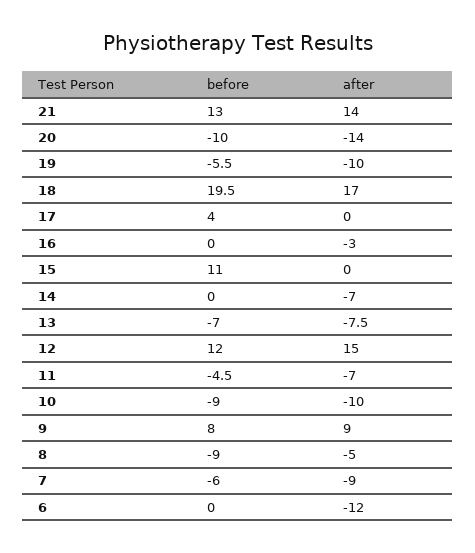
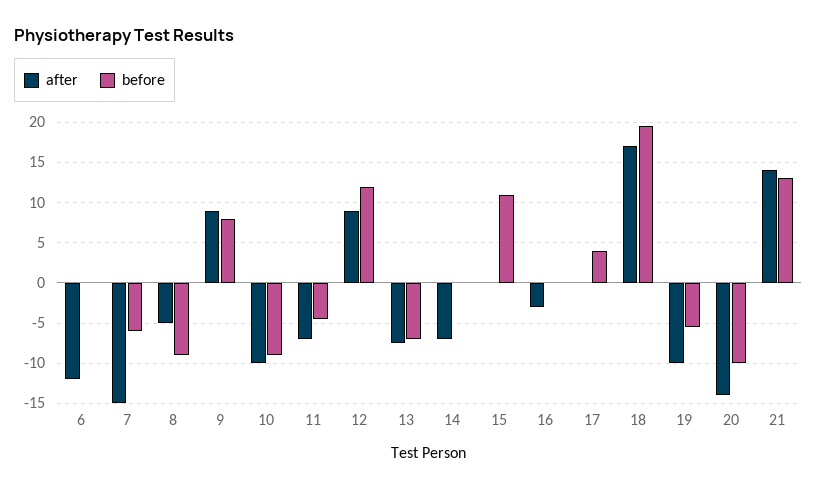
  {
    "before": {
      "21": 13,
      "20": -10,
      "19": -5.5,
      "18": 19.5,
      "17": 4,
      "16": 0,
      "15": 11,
      "14": 0,
      "13": -7,
      "12": 12,
      "11": -4.5,
      "10": -9,
      "9": 8,
      "8": -9,
      "7": -6,
      "6": 0
    },
    "after": {
      "21": 14,
      "20": -14,
      "19": -10,
      "18": 17,
      "17": 0,
      "16": -3,
      "15": 0,
      "14": -7,
      "13": -7.5,
-     "12": 15,
+     "12": 9,
      "11": -7,
      "10": -10,
      "9": 9,
      "8": -5,
-     "7": -9,
+     "7": -15,
      "6": -12
    }
  }

